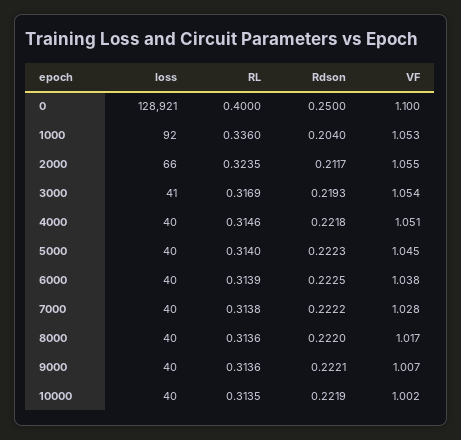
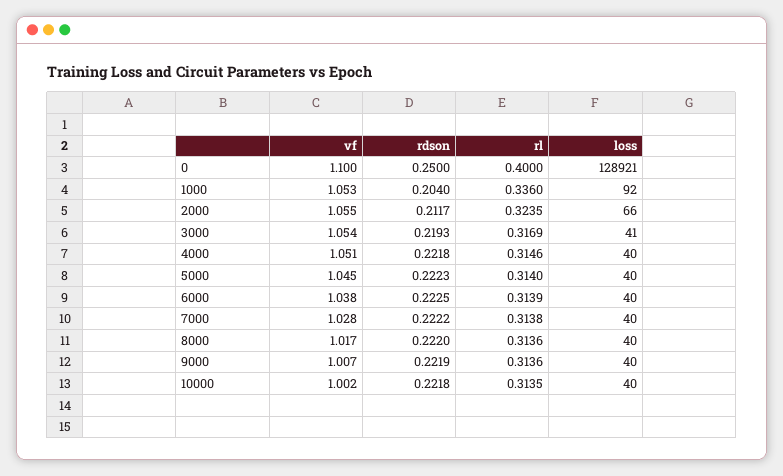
  {
    "loss": {
      "0": 128921,
      "1000": 92,
      "2000": 66,
      "3000": 41,
      "4000": 40,
      "5000": 40,
      "6000": 40,
      "7000": 40,
      "8000": 40,
      "9000": 40,
      "10000": 40
    },
    "RL": {
      "0": 0.4,
      "1000": 0.336,
      "2000": 0.3235,
      "3000": 0.3169,
      "4000": 0.3146,
      "5000": 0.314,
      "6000": 0.3139,
      "7000": 0.3138,
      "8000": 0.3136,
      "9000": 0.3136,
      "10000": 0.3135
    },
    "Rdson": {
      "0": 0.25,
      "1000": 0.204,
      "2000": 0.2117,
      "3000": 0.2193,
      "4000": 0.2218,
      "5000": 0.2223,
      "6000": 0.2225,
      "7000": 0.2222,
      "8000": 0.222,
-     "9000": 0.2221,
+     "9000": 0.2219,
-     "10000": 0.2219
+     "10000": 0.2218
    },
    "VF": {
      "0": 1.1,
      "1000": 1.053,
      "2000": 1.055,
      "3000": 1.054,
      "4000": 1.051,
      "5000": 1.045,
      "6000": 1.038,
      "7000": 1.028,
      "8000": 1.017,
      "9000": 1.007,
      "10000": 1.002
    }
  }

